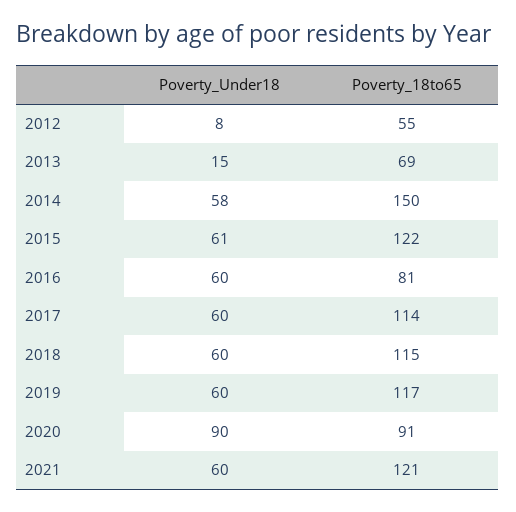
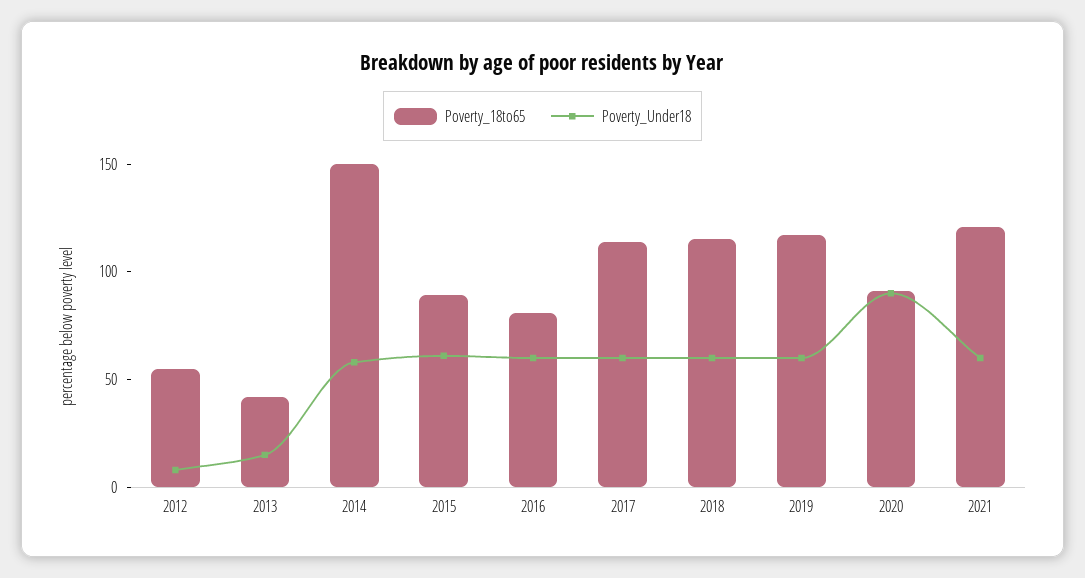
  {
    "Poverty_Under18": {
      "2012": 8,
      "2013": 15,
      "2014": 58,
      "2015": 61,
      "2016": 60,
      "2017": 60,
      "2018": 60,
      "2019": 60,
      "2020": 90,
      "2021": 60
    },
    "Poverty_18to65": {
      "2012": 55,
-     "2013": 69,
+     "2013": 40,
      "2014": 150,
-     "2015": 122,
+     "2015": 90,
      "2016": 81,
      "2017": 114,
      "2018": 115,
      "2019": 117,
      "2020": 91,
      "2021": 121
    }
  }

